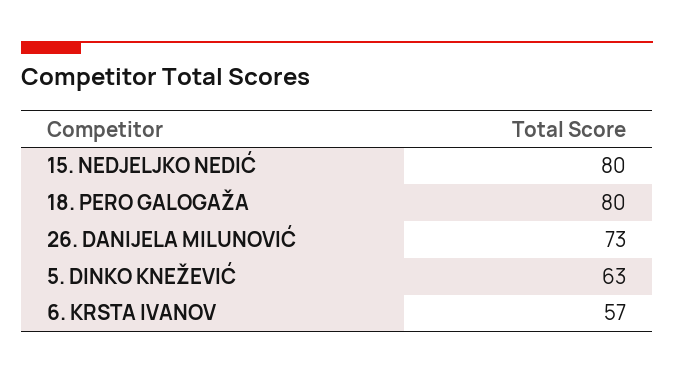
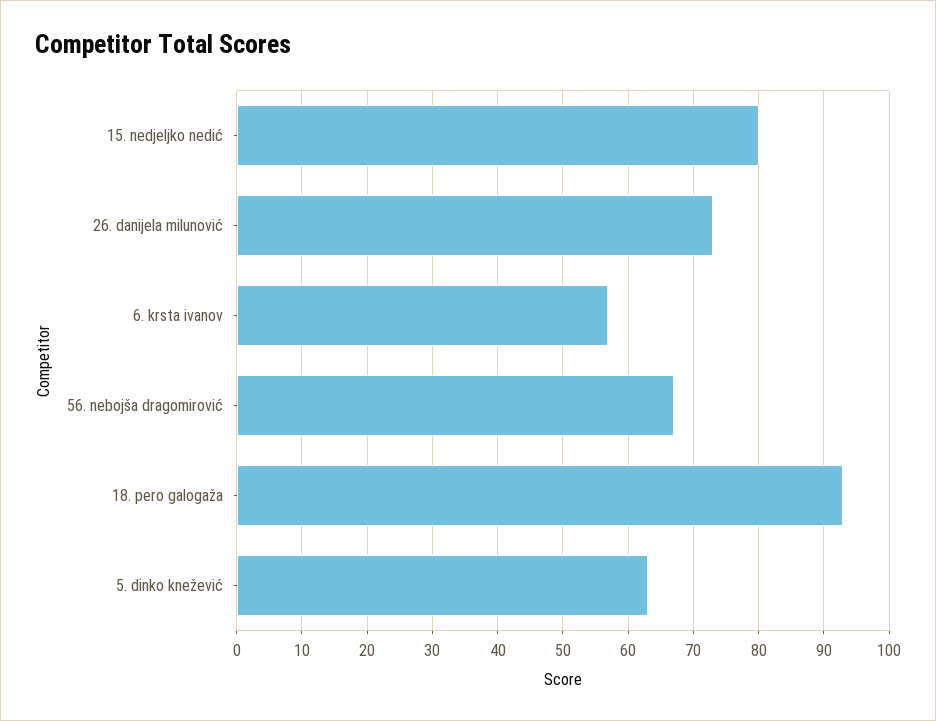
  {
    "15. NEDJELJKO NEDIĆ": 80,
-   "18. PERO GALOGAŽA": 80,
+   "18. PERO GALOGAŽA": 93,
    "26. DANIJELA MILUNOVIĆ": 73,
    "5. DINKO KNEŽEVIĆ": 63,
-   "6. KRSTA IVANOV": 57
+   "6. KRSTA IVANOV": 57,
+   "56. nebojša dragomirović": 67
  }

